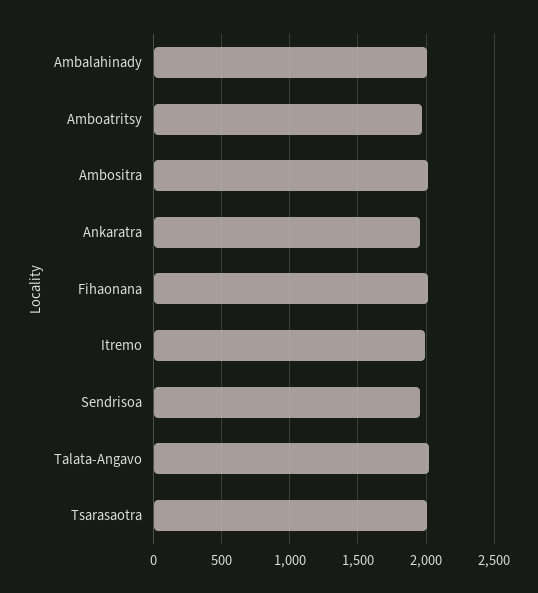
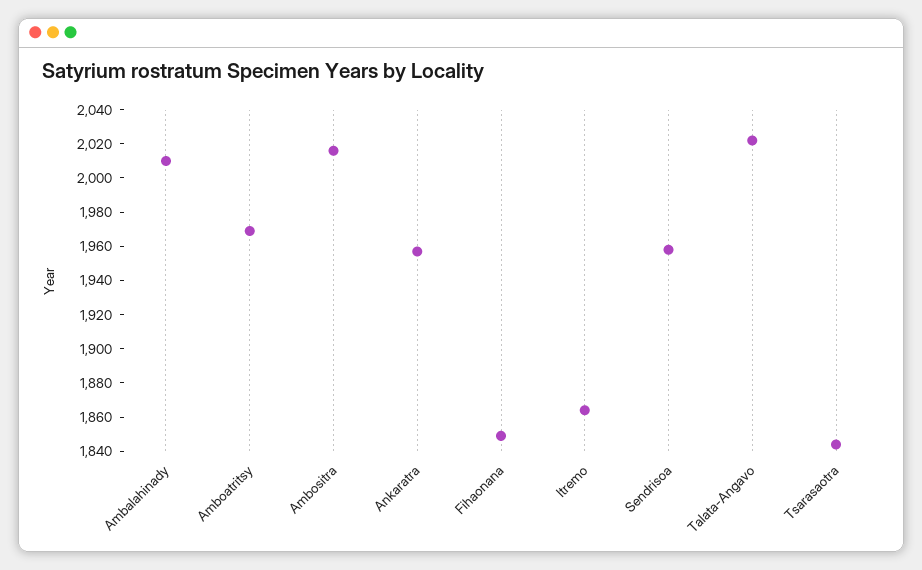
  {
    "Ambalahinady": 2010,
    "Amboatritsy": 1970,
    "Ambositra": 2015,
    "Ankaratra": 1955,
-   "Fihaonana": 2000,
+   "Fihaonana": 1850,
-   "Itremo": 2000,
+   "Itremo": 1865,
    "Sendrisoa": 1960,
    "Talata-Angavo": 2020,
-   "Tsarasaotra": 2000
+   "Tsarasaotra": 1845
  }

